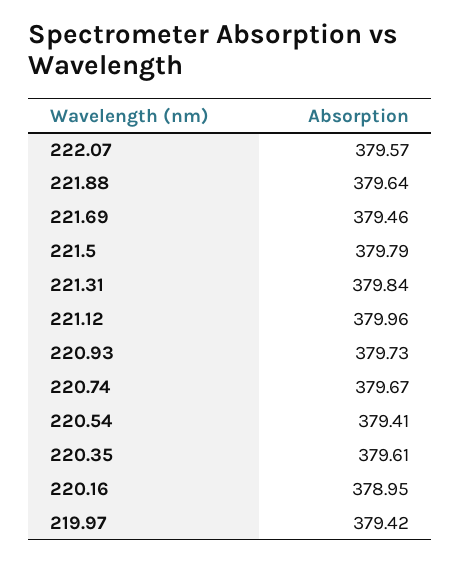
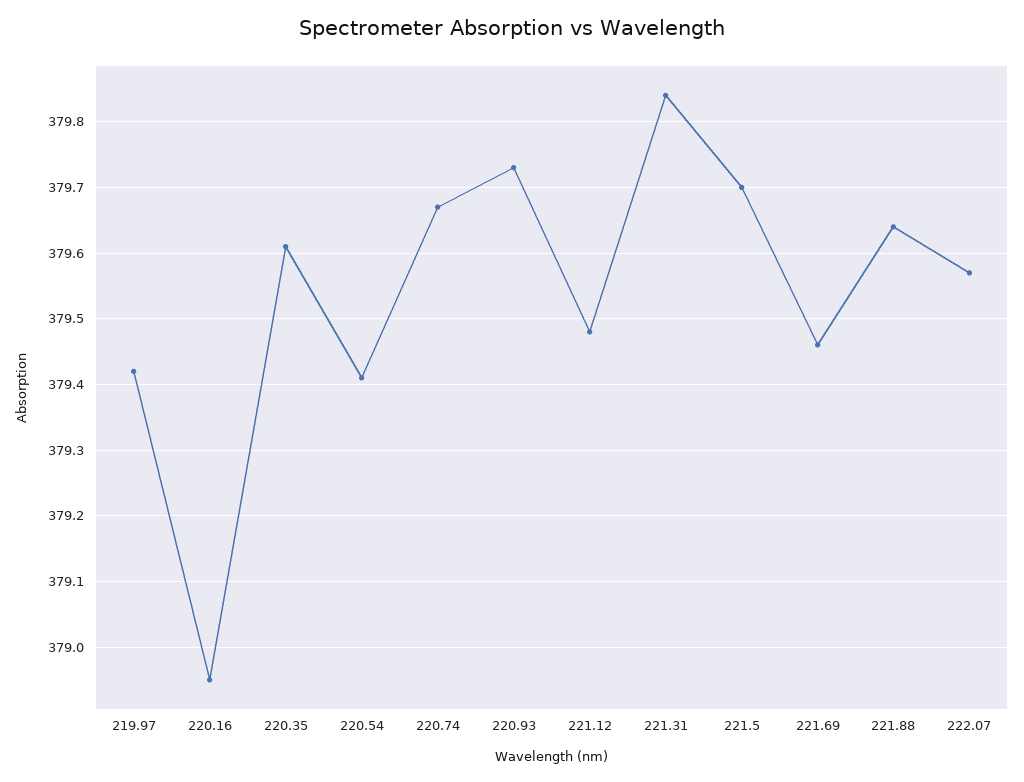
  {
    "222.07": 379.57,
    "221.88": 379.64,
    "221.69": 379.46,
-   "221.5": 379.79,
+   "221.5": 379.7,
    "221.31": 379.84,
-   "221.12": 379.96,
+   "221.12": 379.48,
    "220.93": 379.73,
    "220.74": 379.67,
    "220.54": 379.41,
    "220.35": 379.61,
    "220.16": 378.95,
    "219.97": 379.42
  }

